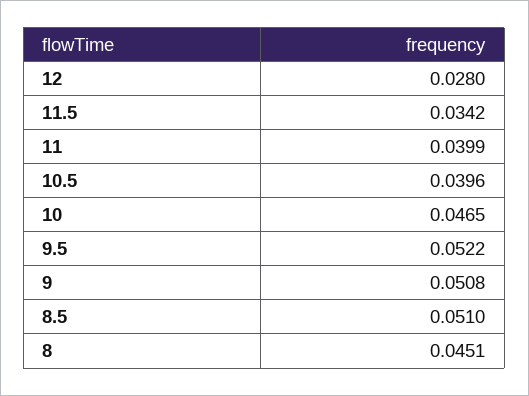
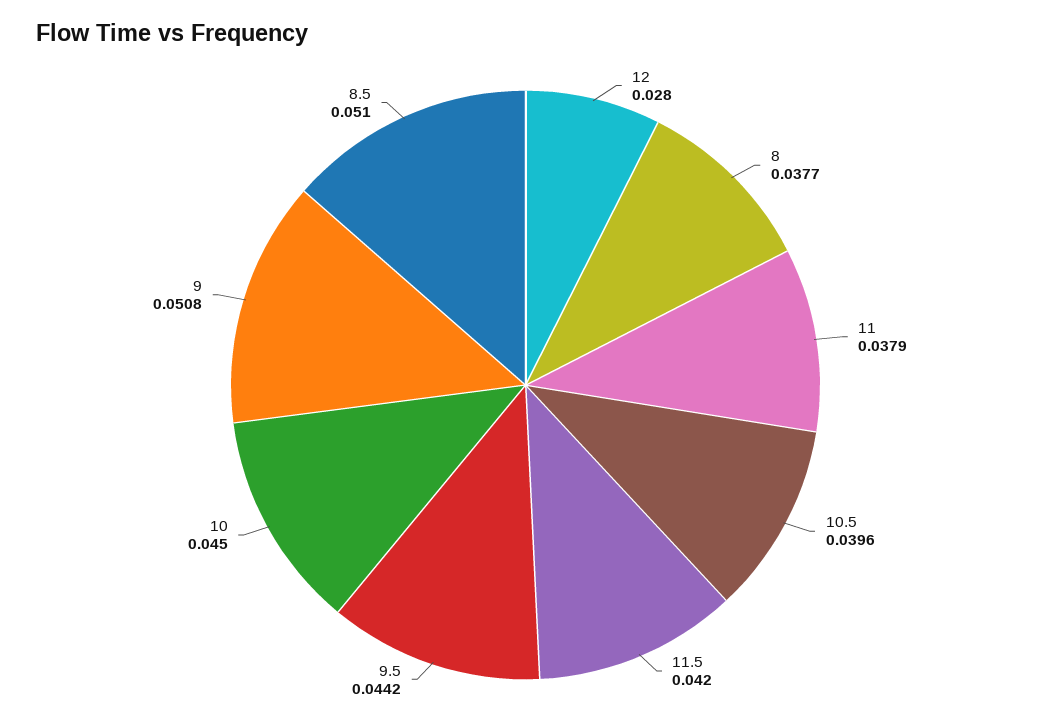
  {
    "12": 0.028,
-   "11.5": 0.0342,
+   "11.5": 0.042,
-   "11": 0.0399,
+   "11": 0.0379,
    "10.5": 0.0396,
-   "10": 0.0465,
+   "10": 0.045,
-   "9.5": 0.0522,
+   "9.5": 0.0442,
    "9": 0.0508,
    "8.5": 0.051,
-   "8": 0.0451
+   "8": 0.0377
  }

